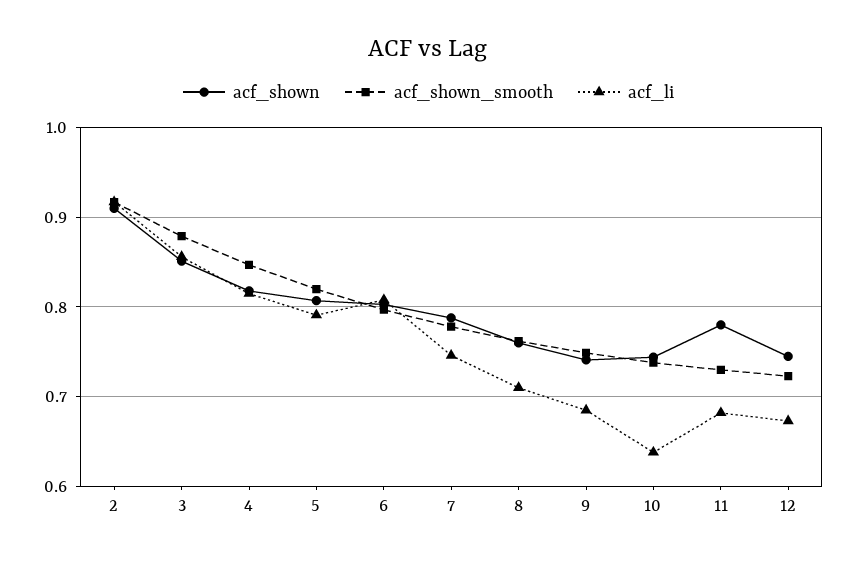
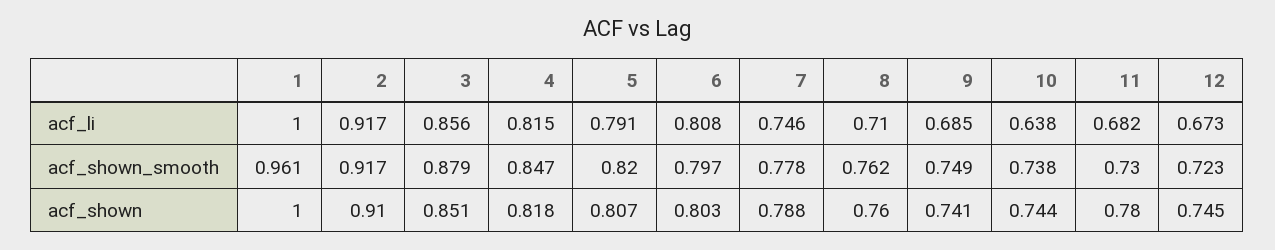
  {
    "acf_shown": {
      "2": 0.91,
      "3": 0.851,
      "4": 0.818,
      "5": 0.807,
      "6": 0.803,
      "7": 0.788,
      "8": 0.76,
      "9": 0.741,
      "10": 0.744,
      "11": 0.78,
-     "12": 0.745
+     "12": 0.745,
+     "1": 1
    },
    "acf_shown_smooth": {
      "2": 0.917,
      "3": 0.879,
      "4": 0.847,
      "5": 0.82,
      "6": 0.797,
      "7": 0.778,
      "8": 0.762,
      "9": 0.749,
      "10": 0.738,
      "11": 0.73,
-     "12": 0.723
+     "12": 0.723,
+     "1": 0.961
    },
    "acf_li": {
      "2": 0.917,
      "3": 0.856,
      "4": 0.815,
      "5": 0.791,
      "6": 0.808,
      "7": 0.746,
      "8": 0.71,
      "9": 0.685,
      "10": 0.638,
      "11": 0.682,
-     "12": 0.673
+     "12": 0.673,
+     "1": 1
    }
  }

